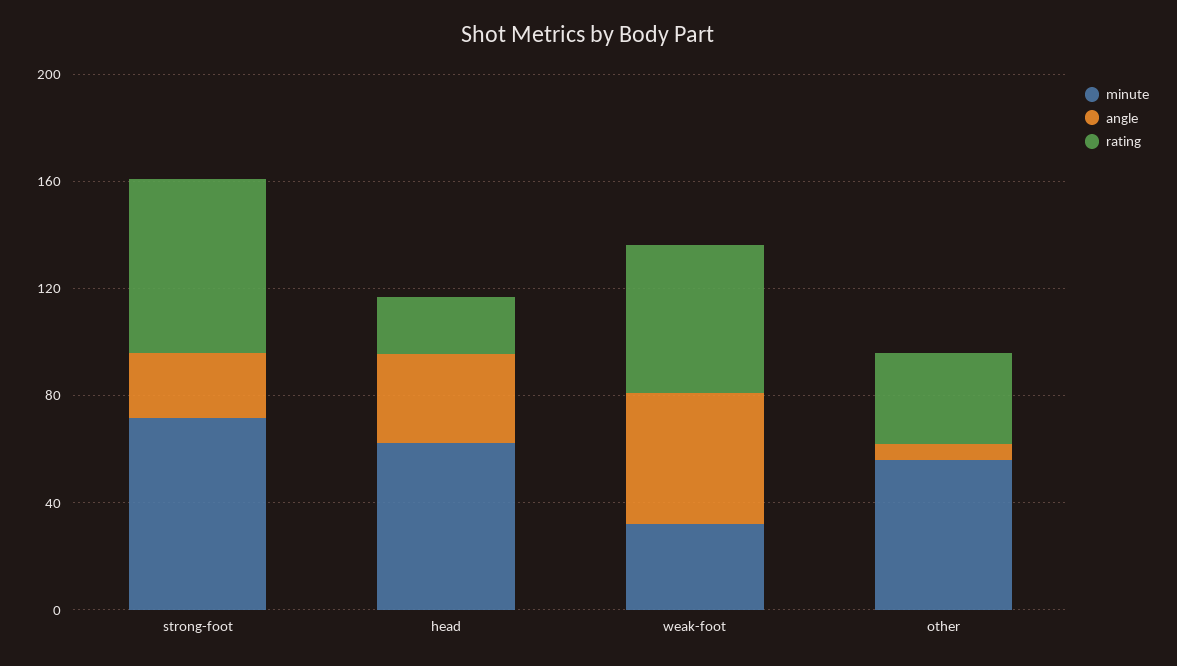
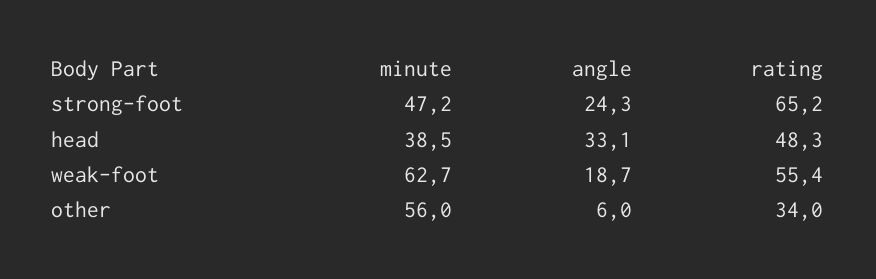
  {
    "minute": {
-     "strong-foot": 70,
+     "strong-foot": 47.2,
-     "head": 60,
+     "head": 38.5,
-     "weak-foot": 30,
+     "weak-foot": 62.7,
      "other": 56
    },
    "angle": {
      "strong-foot": 24.3,
      "head": 33.1,
-     "weak-foot": 50,
+     "weak-foot": 18.7,
      "other": 6
    },
    "rating": {
      "strong-foot": 65.2,
-     "head": 20,
+     "head": 48.3,
      "weak-foot": 55.4,
      "other": 34
    }
  }

